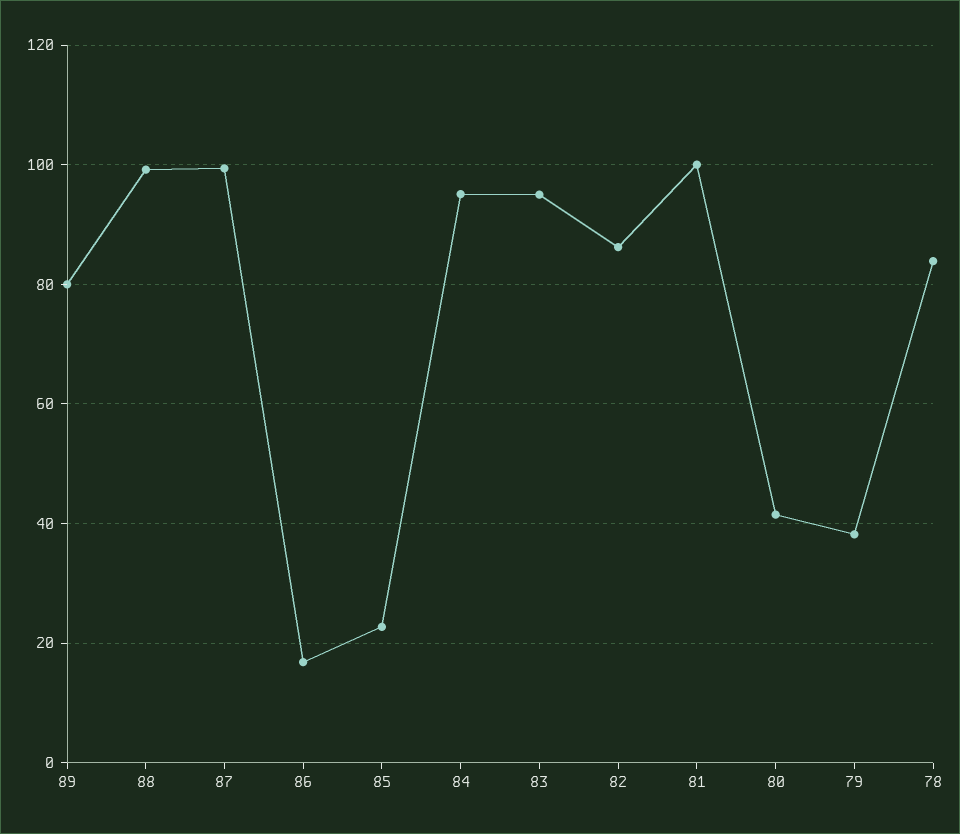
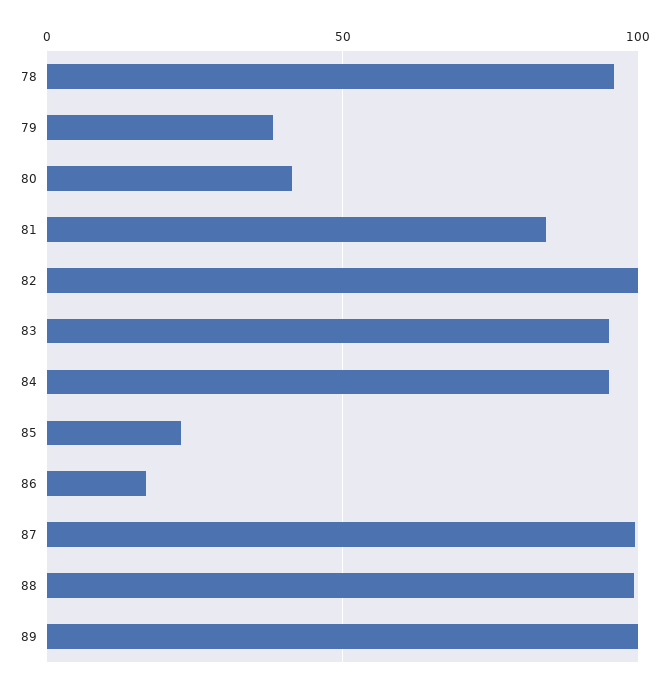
  {
-   "89": 80,
+   "89": 100,
    "88": 100,
    "87": 100,
    "86": 16,
    "85": 22,
    "84": 96,
    "83": 96,
-   "82": 86,
+   "82": 100,
-   "81": 100,
+   "81": 85,
    "80": 42,
    "79": 38,
-   "78": 84
+   "78": 95
  }

